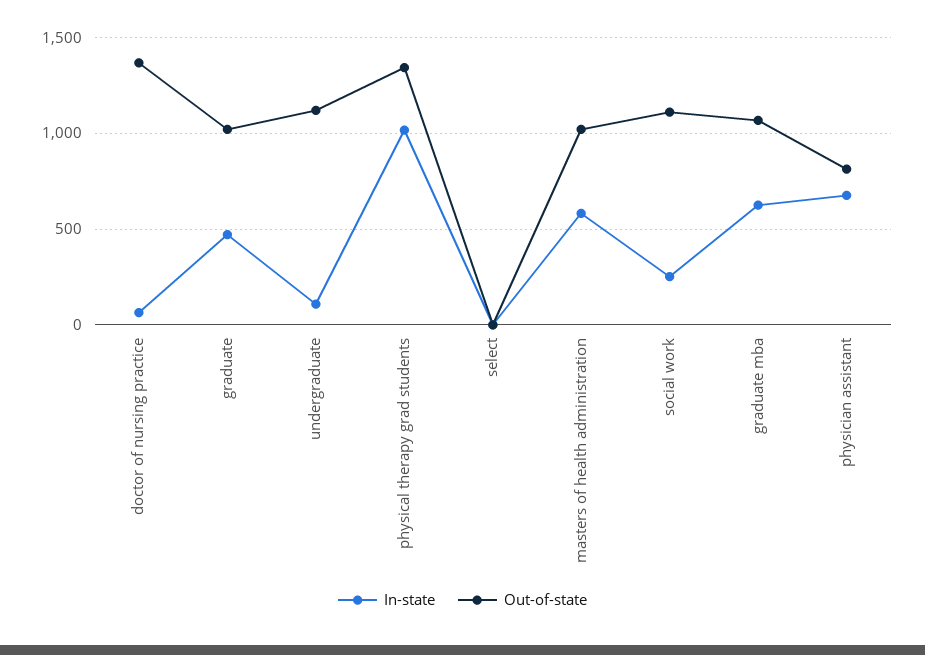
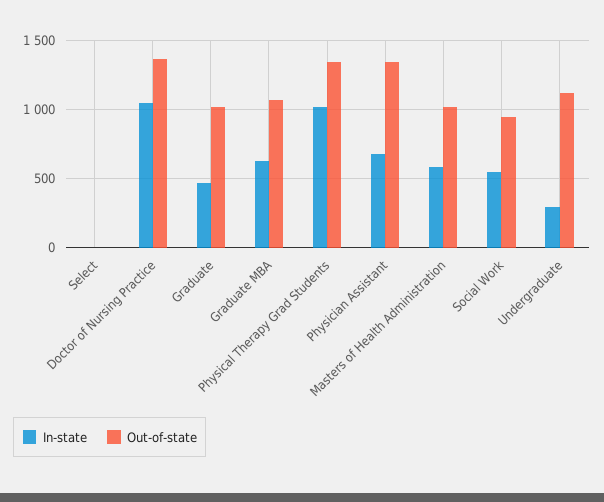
  {
    "In-state": {
-     "doctor of nursing practice": 50,
+     "doctor of nursing practice": 1050,
      "graduate": 450,
-     "undergraduate": 100,
+     "undergraduate": 300,
      "physical therapy grad students": 1000,
      "select": 0,
      "masters of health administration": 600,
-     "social work": 250,
+     "social work": 550,
      "graduate mba": 650,
      "physician assistant": 700
    },
    "Out-of-state": {
      "doctor of nursing practice": 1350,
      "graduate": 1000,
      "undergraduate": 1100,
      "physical therapy grad students": 1350,
      "select": 0,
      "masters of health administration": 1000,
-     "social work": 1100,
+     "social work": 950,
      "graduate mba": 1050,
-     "physician assistant": 800
+     "physician assistant": 1350
    }
  }

